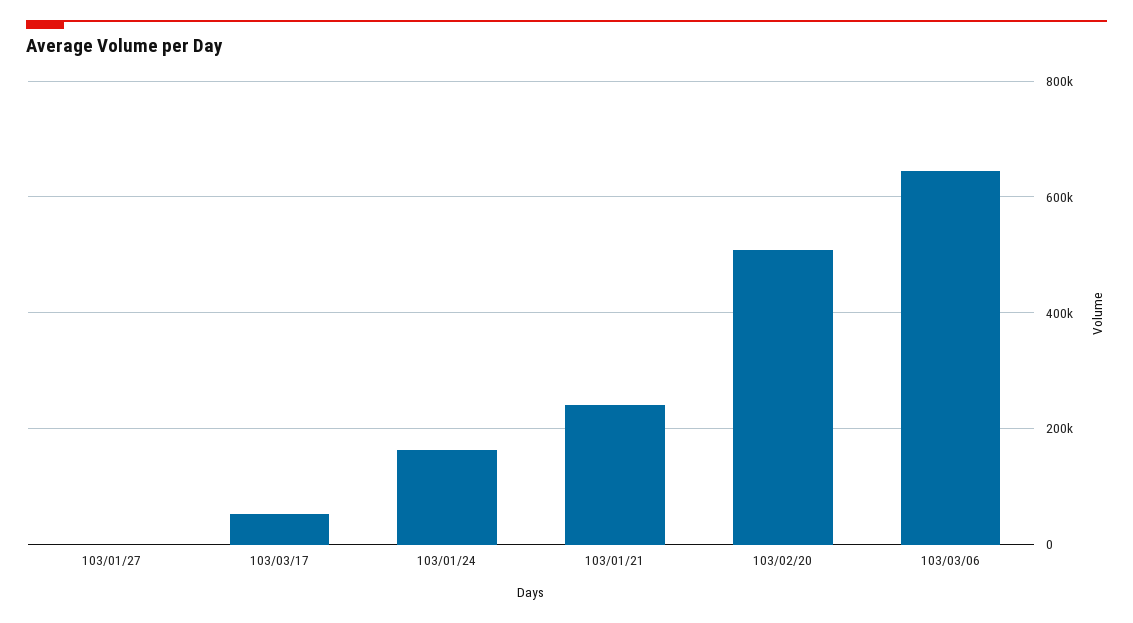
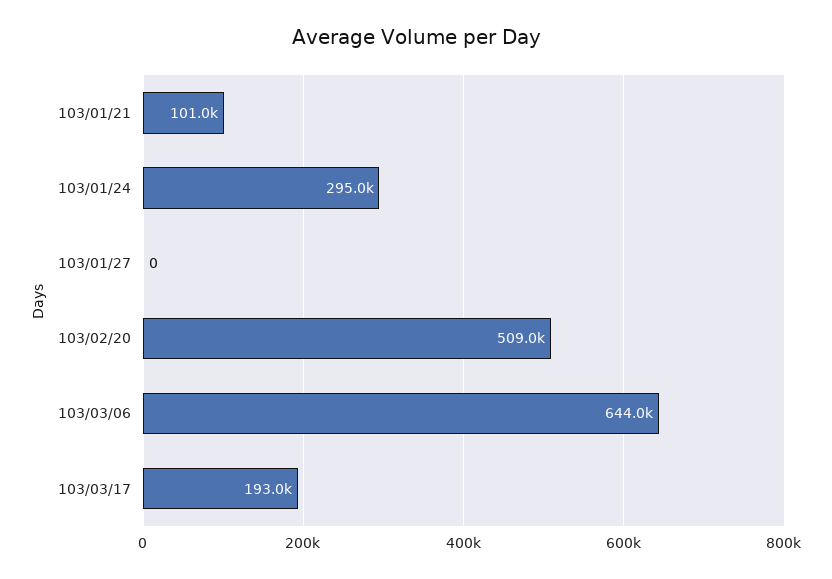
  {
    "103/01/27": 0,
-   "103/03/17": 60000,
+   "103/03/17": 193000,
-   "103/01/24": 160000,
+   "103/01/24": 295000,
-   "103/01/21": 240000,
+   "103/01/21": 101000,
    "103/02/20": 509000,
    "103/03/06": 644000
  }

